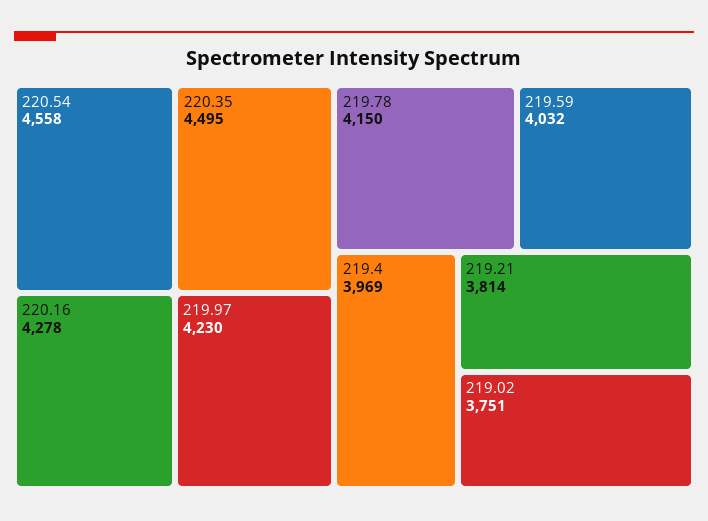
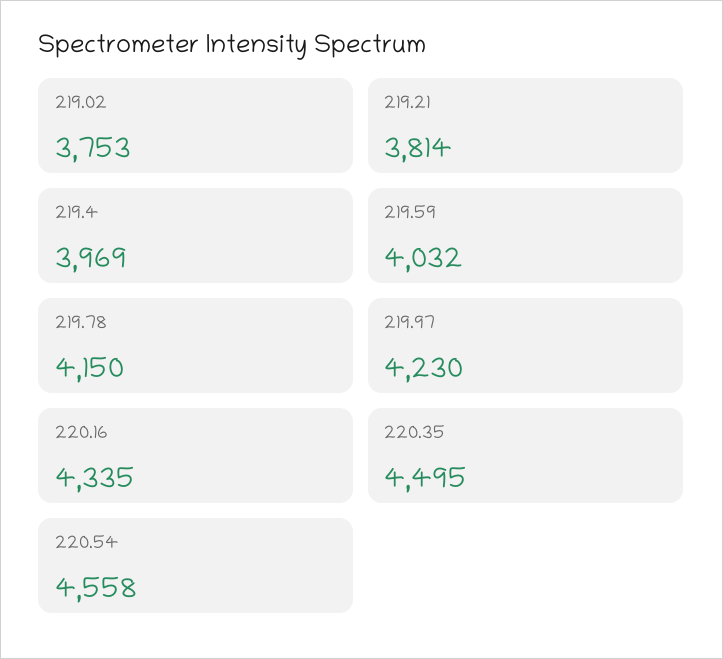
  {
    "220.54": 4558,
    "220.35": 4495,
-   "220.16": 4278,
+   "220.16": 4335,
    "219.97": 4230,
    "219.78": 4150,
    "219.59": 4032,
    "219.4": 3969,
    "219.21": 3814,
-   "219.02": 3751
+   "219.02": 3753
  }

